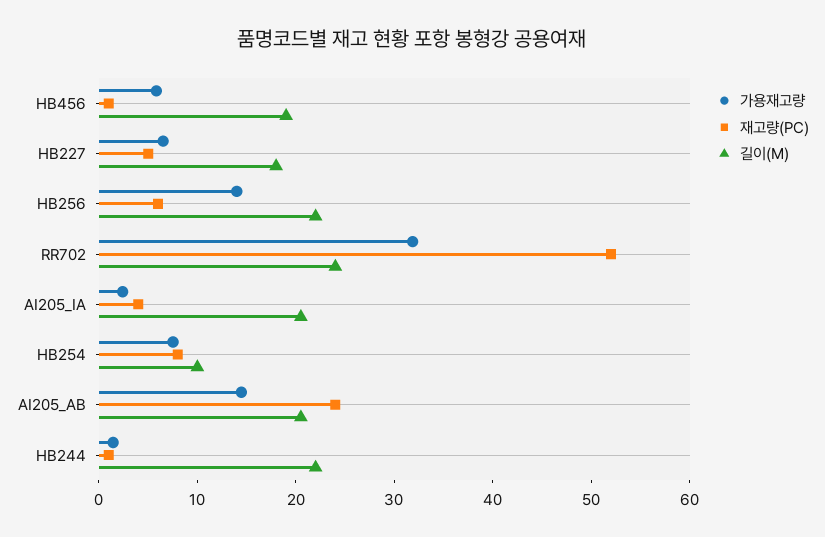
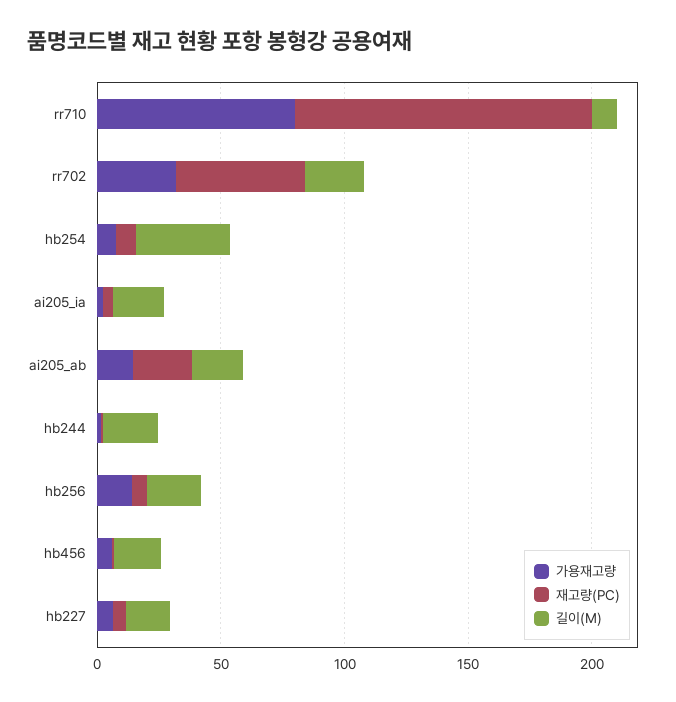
  {
    "가용재고량": {
      "HB456": 6,
      "HB227": 6,
      "HB256": 14,
      "RR702": 32,
      "AI205_IA": 2,
      "HB254": 8,
      "AI205_AB": 14,
-     "HB244": 2
+     "HB244": 2,
+     "rr710": 80
    },
    "재고량(PC)": {
      "HB456": 2,
      "HB227": 6,
      "HB256": 6,
      "RR702": 52,
      "AI205_IA": 4,
      "HB254": 8,
      "AI205_AB": 24,
-     "HB244": 2
+     "HB244": 2,
+     "rr710": 120
    },
    "길이(M)": {
      "HB456": 20,
      "HB227": 18,
      "HB256": 22,
      "RR702": 24,
      "AI205_IA": 20,
-     "HB254": 10,
+     "HB254": 40,
      "AI205_AB": 20,
-     "HB244": 22
+     "HB244": 22,
+     "rr710": 10
    }
  }

